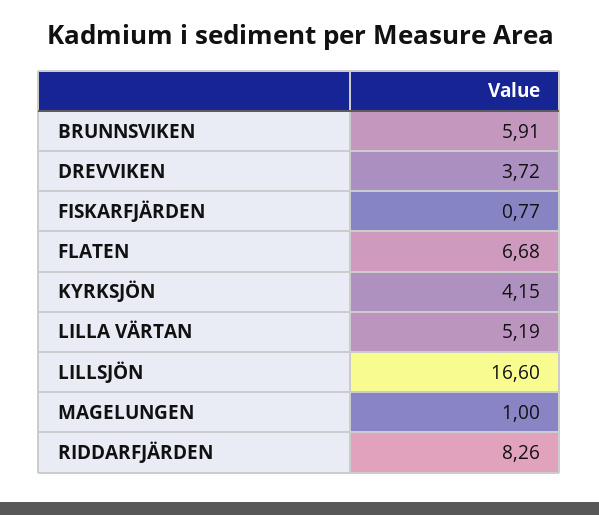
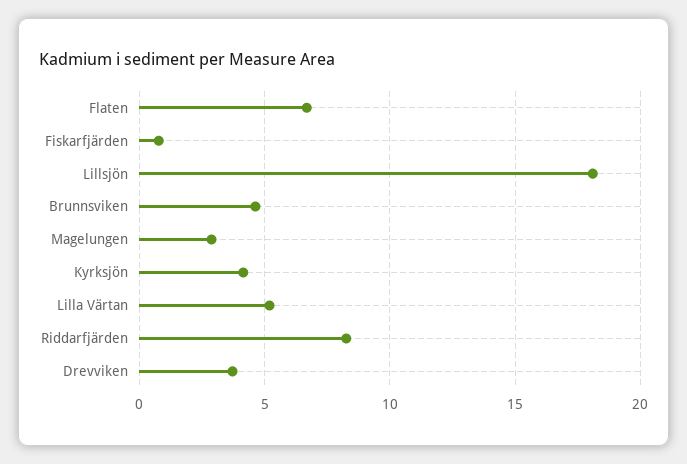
  {
-   "BRUNNSVIKEN": 5.91,
+   "BRUNNSVIKEN": 4.5,
    "DREVVIKEN": 3.72,
    "FISKARFJÄRDEN": 0.77,
    "FLATEN": 6.68,
    "KYRKSJÖN": 4.15,
    "LILLA VÄRTAN": 5.19,
-   "LILLSJÖN": 16.6,
+   "LILLSJÖN": 18,
-   "MAGELUNGEN": 1,
+   "MAGELUNGEN": 3,
    "RIDDARFJÄRDEN": 8.26
  }

